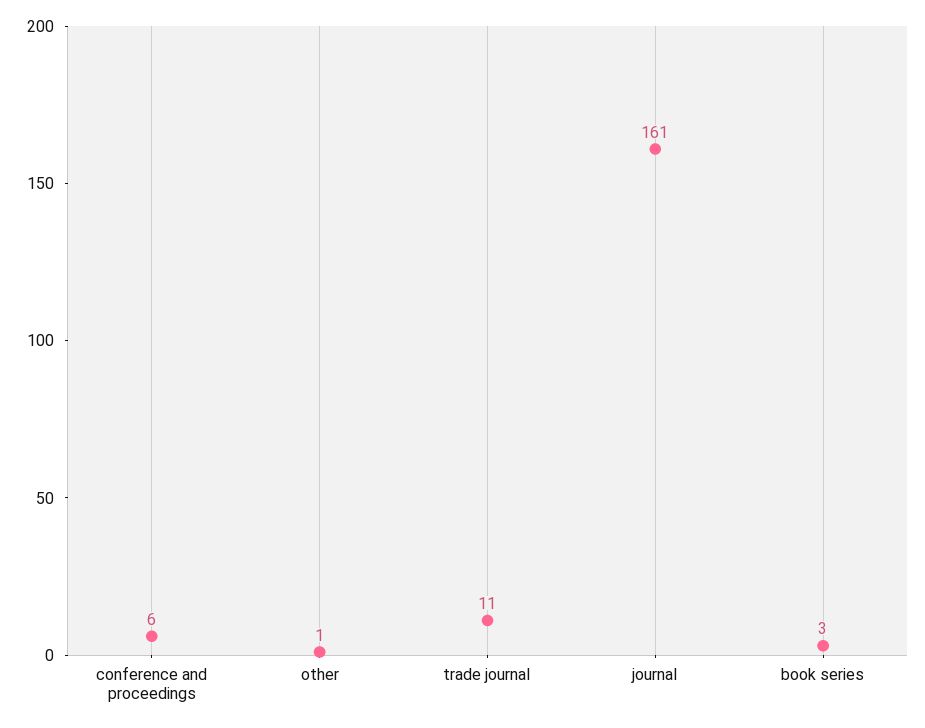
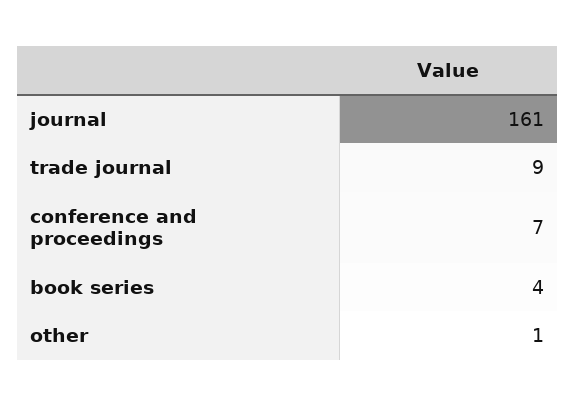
  {
-   "conference and proceedings": 6,
+   "conference and proceedings": 7,
    "other": 1,
-   "trade journal": 11,
+   "trade journal": 9,
    "journal": 161,
-   "book series": 3
+   "book series": 4
  }

